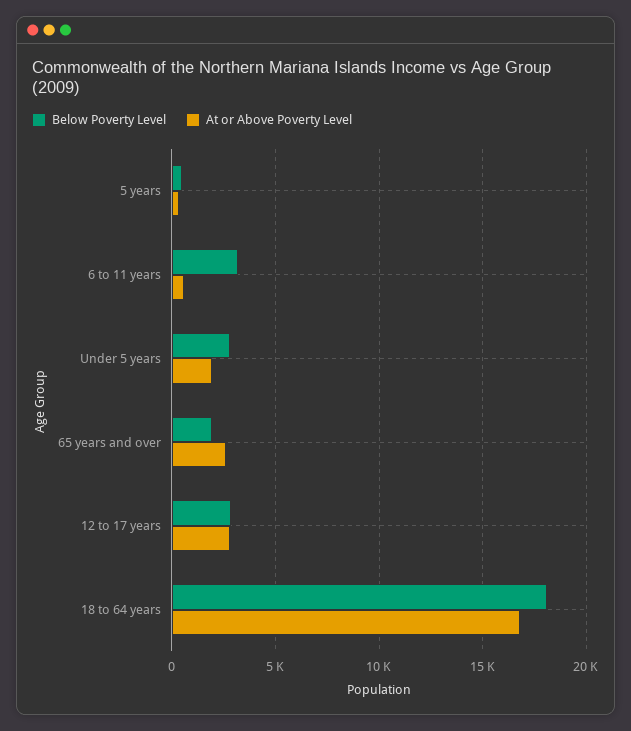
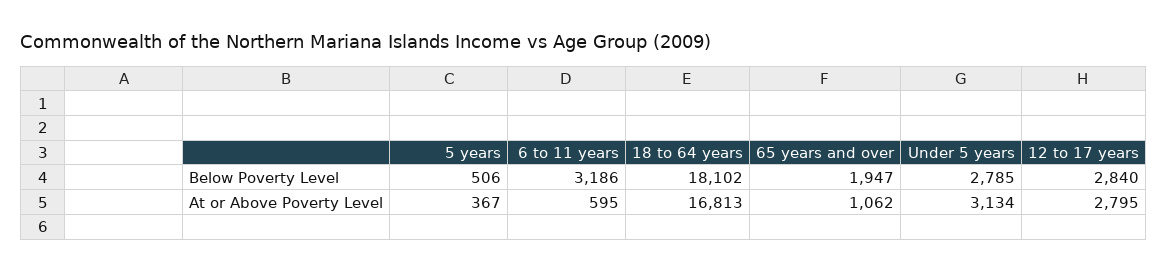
  {
    "Below Poverty Level": {
      "5 years": 506,
      "6 to 11 years": 3186,
      "Under 5 years": 2785,
      "65 years and over": 1947,
      "12 to 17 years": 2840,
      "18 to 64 years": 18102
    },
    "At or Above Poverty Level": {
      "5 years": 367,
      "6 to 11 years": 595,
-     "Under 5 years": 2000,
+     "Under 5 years": 3134,
-     "65 years and over": 2500,
+     "65 years and over": 1062,
      "12 to 17 years": 2795,
      "18 to 64 years": 16813
    }
  }

